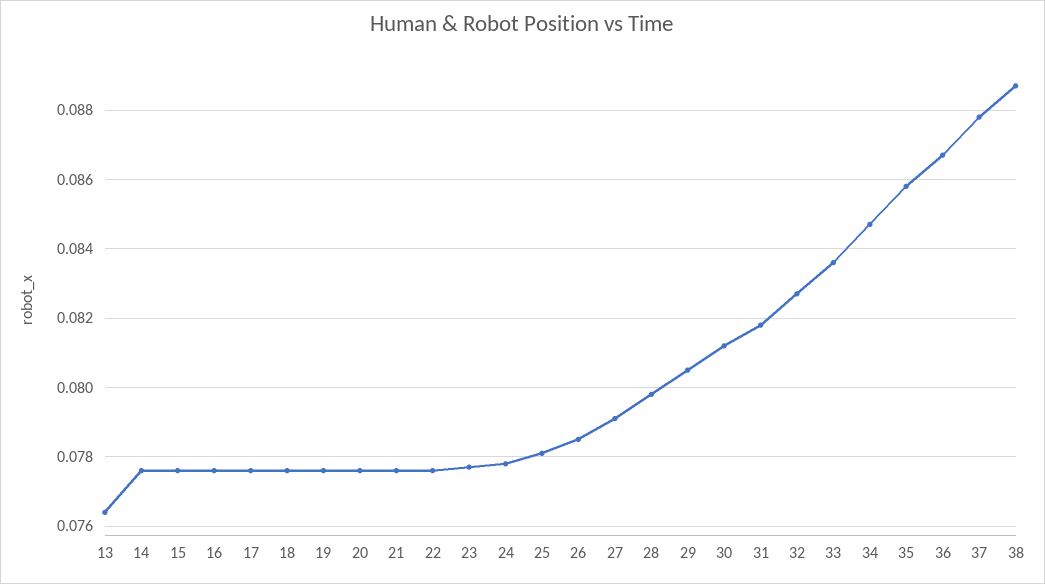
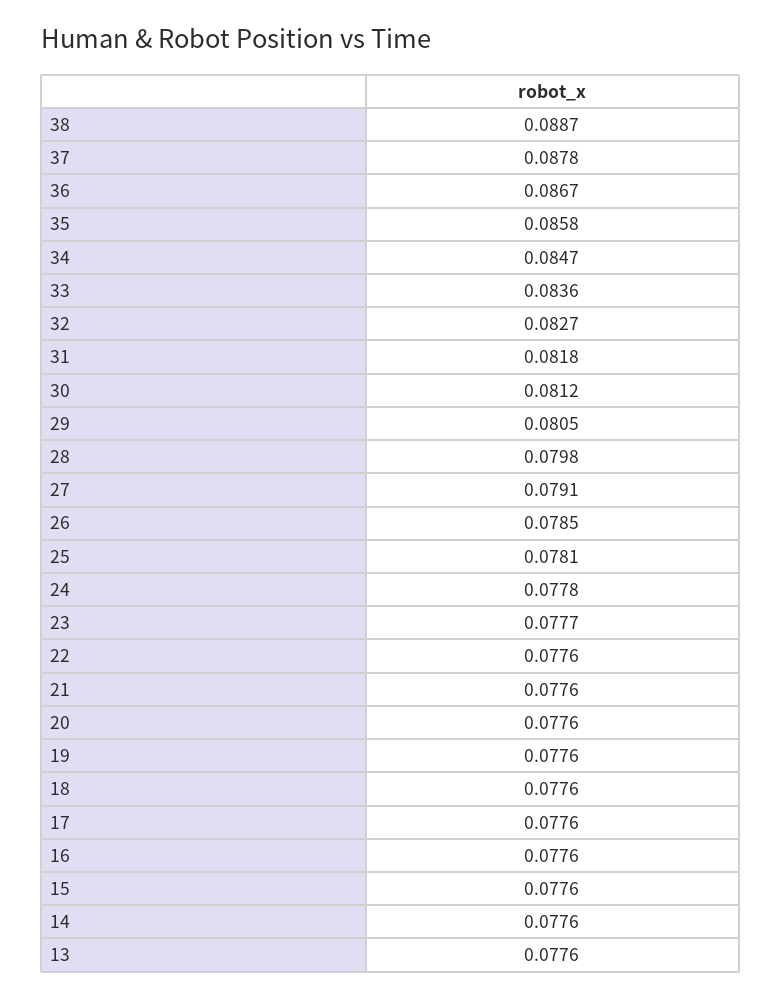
  {
-   "13": 0.0765,
+   "13": 0.0776,
    "14": 0.0776,
    "15": 0.0776,
    "16": 0.0776,
    "17": 0.0776,
    "18": 0.0776,
    "19": 0.0776,
    "20": 0.0776,
    "21": 0.0776,
    "22": 0.0776,
    "23": 0.0777,
    "24": 0.0778,
    "25": 0.0781,
    "26": 0.0785,
    "27": 0.0791,
    "28": 0.0798,
    "29": 0.0805,
    "30": 0.0812,
    "31": 0.0818,
    "32": 0.0827,
    "33": 0.0836,
    "34": 0.0847,
    "35": 0.0858,
    "36": 0.0867,
    "37": 0.0878,
    "38": 0.0887
  }

